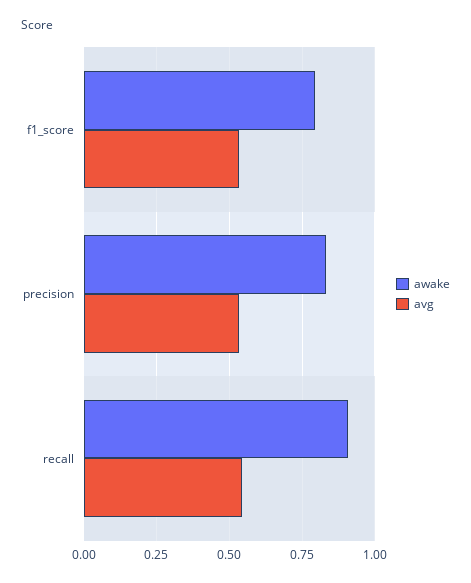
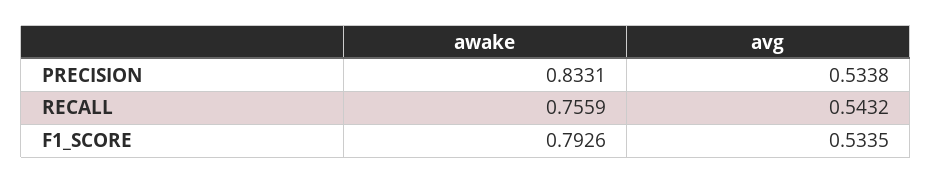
  {
    "awake": {
      "f1_score": 0.7926,
      "precision": 0.8331,
-     "recall": 0.9
+     "recall": 0.7559
    },
    "avg": {
      "f1_score": 0.5335,
      "precision": 0.5338,
      "recall": 0.5432
    }
  }

